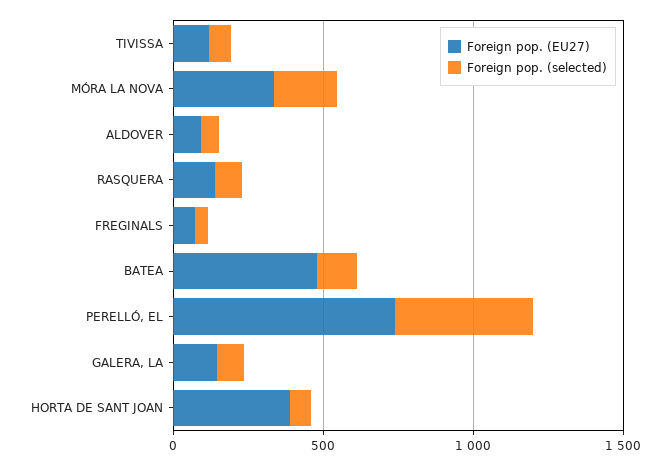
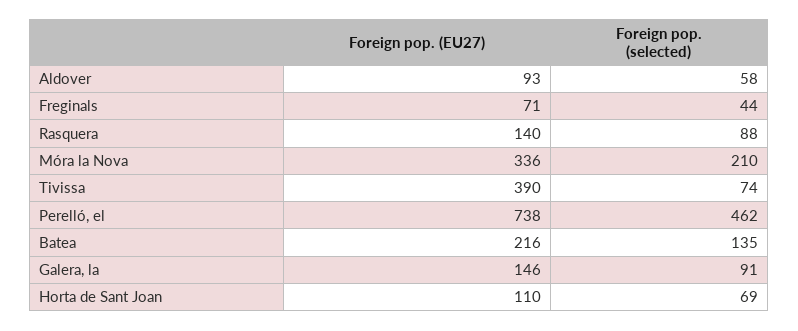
  {
    "Foreign pop. (EU27)": {
-     "TIVISSA": 100,
+     "TIVISSA": 390,
      "MÓRA LA NOVA": 336,
      "ALDOVER": 93,
      "RASQUERA": 140,
      "FREGINALS": 71,
-     "BATEA": 500,
+     "BATEA": 216,
      "PERELLÓ, EL": 738,
      "GALERA, LA": 146,
-     "HORTA DE SANT JOAN": 400
+     "HORTA DE SANT JOAN": 110
    },
    "Foreign pop. (selected)": {
      "TIVISSA": 74,
      "MÓRA LA NOVA": 210,
      "ALDOVER": 58,
      "RASQUERA": 88,
      "FREGINALS": 44,
      "BATEA": 135,
      "PERELLÓ, EL": 462,
      "GALERA, LA": 91,
      "HORTA DE SANT JOAN": 69
    }
  }

